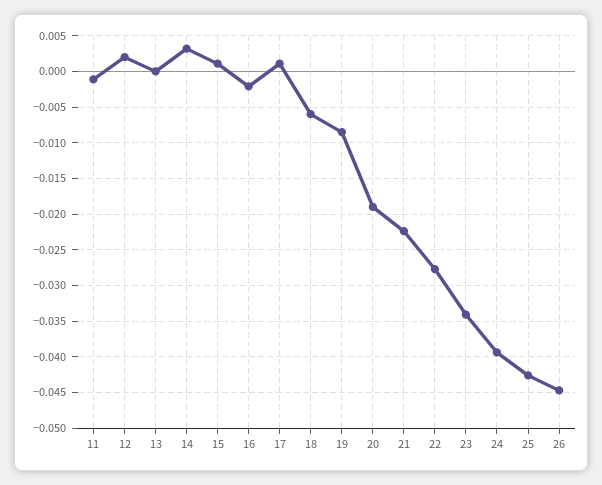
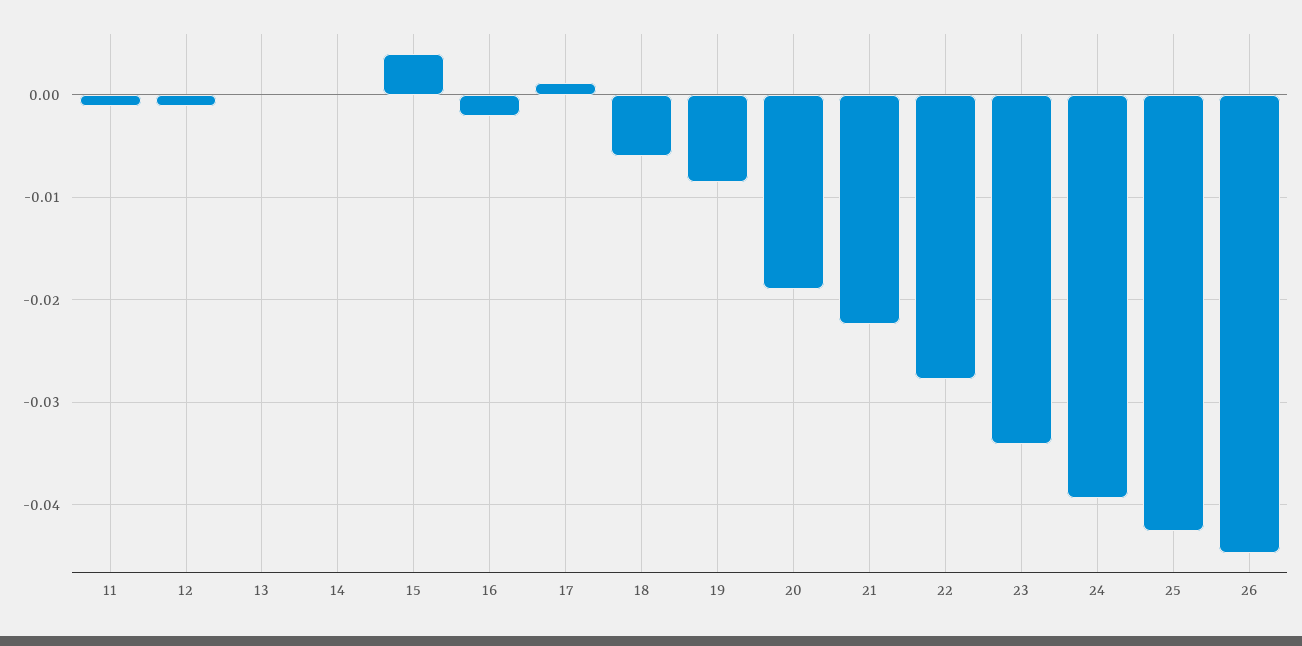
  {
    "11": -0.001,
-   "12": 0.002,
+   "12": -0.001,
    "13": 0,
-   "14": 0.003,
+   "14": 0,
-   "15": 0.001,
+   "15": 0.004,
    "16": -0.002,
    "17": 0.001,
    "18": -0.006,
    "19": -0.009,
    "20": -0.019,
    "21": -0.022,
    "22": -0.028,
    "23": -0.034,
    "24": -0.039,
    "25": -0.043,
    "26": -0.045
  }

